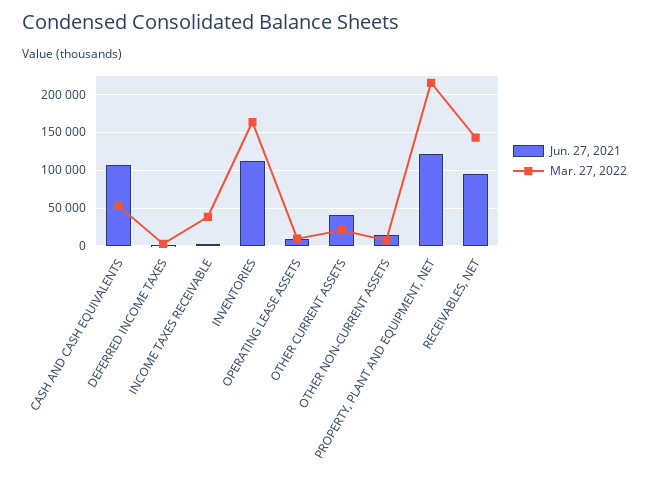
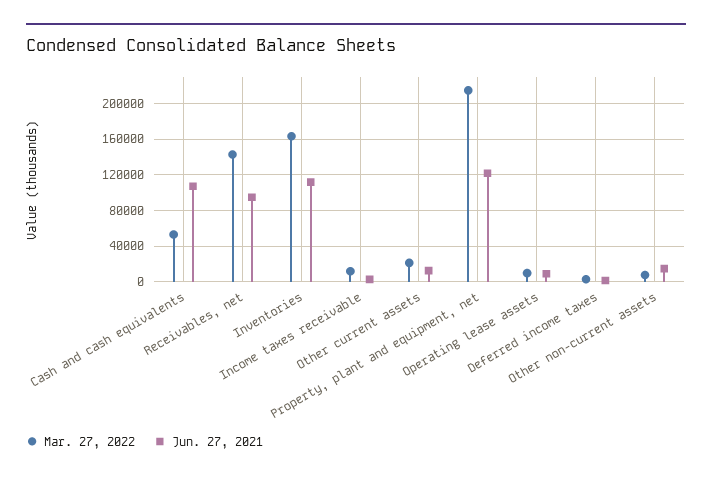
  {
    "Jun. 27, 2021": {
      "CASH AND CASH EQUIVALENTS": 110000,
      "DEFERRED INCOME TAXES": 0,
      "INCOME TAXES RECEIVABLE": 0,
      "INVENTORIES": 110000,
      "OPERATING LEASE ASSETS": 10000,
-     "OTHER CURRENT ASSETS": 40000,
+     "OTHER CURRENT ASSETS": 10000,
      "OTHER NON-CURRENT ASSETS": 10000,
      "PROPERTY, PLANT AND EQUIPMENT, NET": 120000,
      "RECEIVABLES, NET": 90000
    },
    "Mar. 27, 2022": {
      "CASH AND CASH EQUIVALENTS": 50000,
      "DEFERRED INCOME TAXES": 0,
-     "INCOME TAXES RECEIVABLE": 40000,
+     "INCOME TAXES RECEIVABLE": 10000,
      "INVENTORIES": 160000,
      "OPERATING LEASE ASSETS": 10000,
      "OTHER CURRENT ASSETS": 20000,
      "OTHER NON-CURRENT ASSETS": 10000,
      "PROPERTY, PLANT AND EQUIPMENT, NET": 220000,
      "RECEIVABLES, NET": 140000
    }
  }

